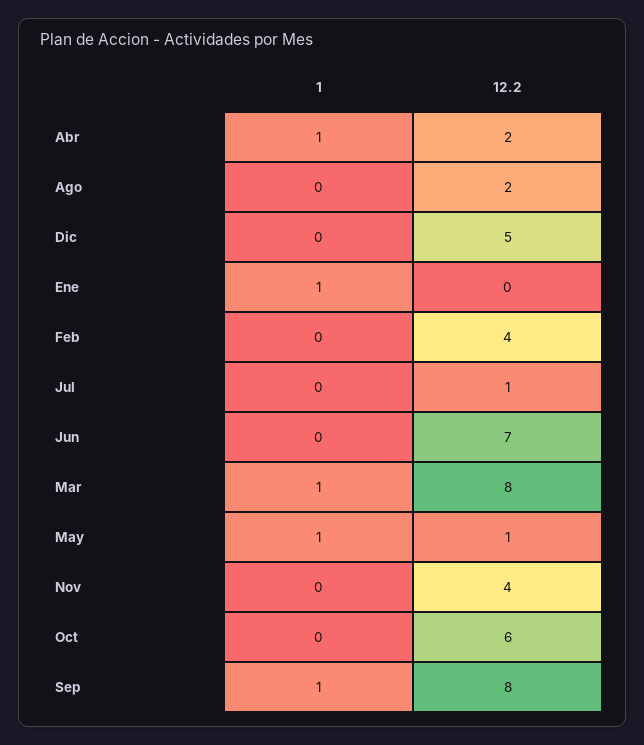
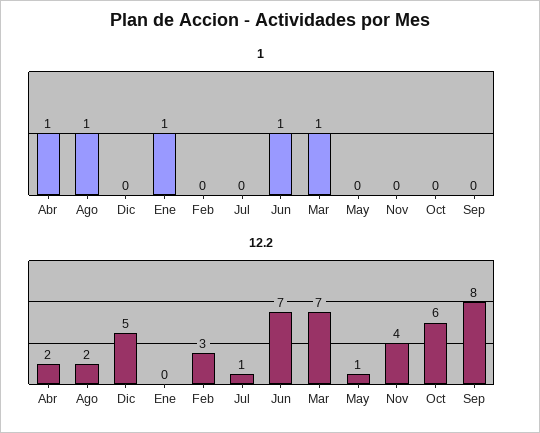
  {
    "1": {
      "Abr": 1,
-     "Ago": 0,
+     "Ago": 1,
      "Dic": 0,
      "Ene": 1,
      "Feb": 0,
      "Jul": 0,
-     "Jun": 0,
+     "Jun": 1,
      "Mar": 1,
-     "May": 1,
+     "May": 0,
      "Nov": 0,
      "Oct": 0,
-     "Sep": 1
+     "Sep": 0
    },
    "12.2": {
      "Abr": 2,
      "Ago": 2,
      "Dic": 5,
      "Ene": 0,
-     "Feb": 4,
+     "Feb": 3,
      "Jul": 1,
      "Jun": 7,
-     "Mar": 8,
+     "Mar": 7,
      "May": 1,
      "Nov": 4,
      "Oct": 6,
      "Sep": 8
    }
  }

